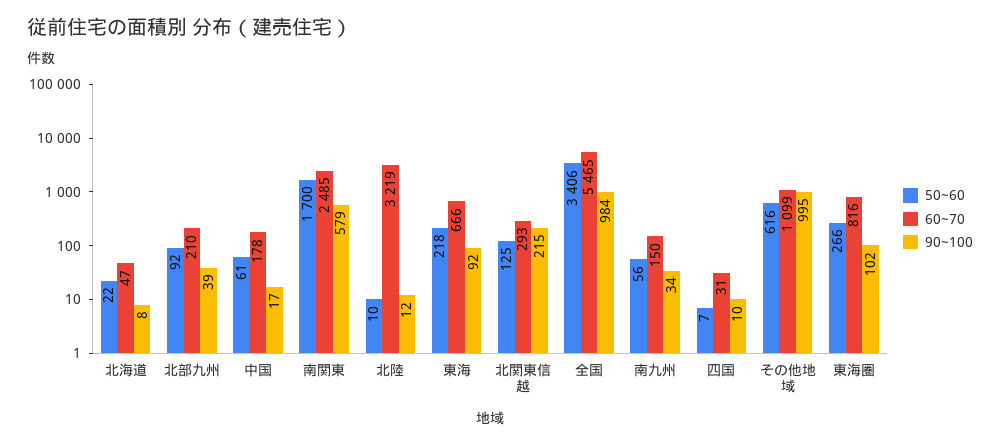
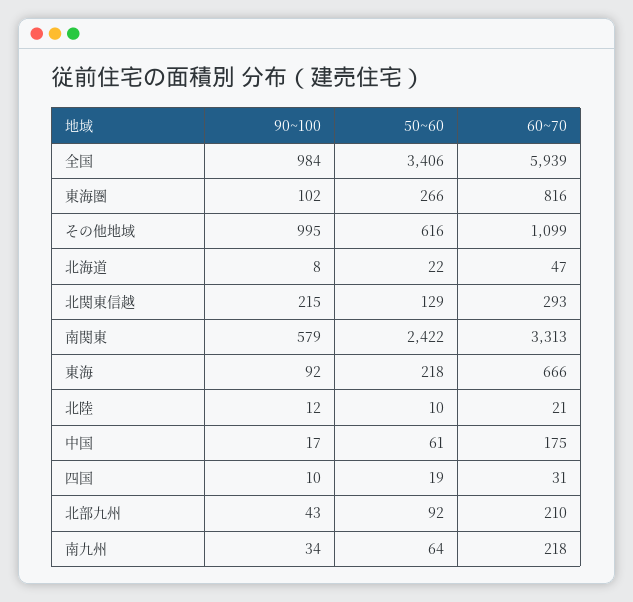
  {
    "50~60": {
      "北海道": 22,
      "北部九州": 92,
      "中国": 61,
-     "南関東": 1700,
+     "南関東": 2422,
      "北陸": 10,
      "東海": 218,
-     "北関東信越": 125,
+     "北関東信越": 129,
      "全国": 3406,
-     "南九州": 56,
+     "南九州": 64,
-     "四国": 7,
+     "四国": 19,
      "その他地域": 616,
      "東海圏": 266
    },
    "60~70": {
      "北海道": 47,
      "北部九州": 210,
-     "中国": 178,
+     "中国": 175,
-     "南関東": 2485,
+     "南関東": 3313,
-     "北陸": 3219,
+     "北陸": 21,
      "東海": 666,
      "北関東信越": 293,
-     "全国": 5465,
+     "全国": 5939,
-     "南九州": 150,
+     "南九州": 218,
      "四国": 31,
      "その他地域": 1099,
      "東海圏": 816
    },
    "90~100": {
      "北海道": 8,
-     "北部九州": 39,
+     "北部九州": 43,
      "中国": 17,
      "南関東": 579,
      "北陸": 12,
      "東海": 92,
      "北関東信越": 215,
      "全国": 984,
      "南九州": 34,
      "四国": 10,
      "その他地域": 995,
      "東海圏": 102
    }
  }

